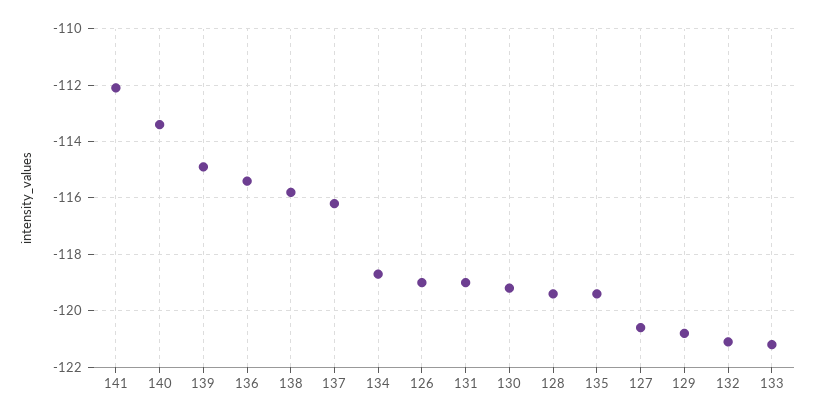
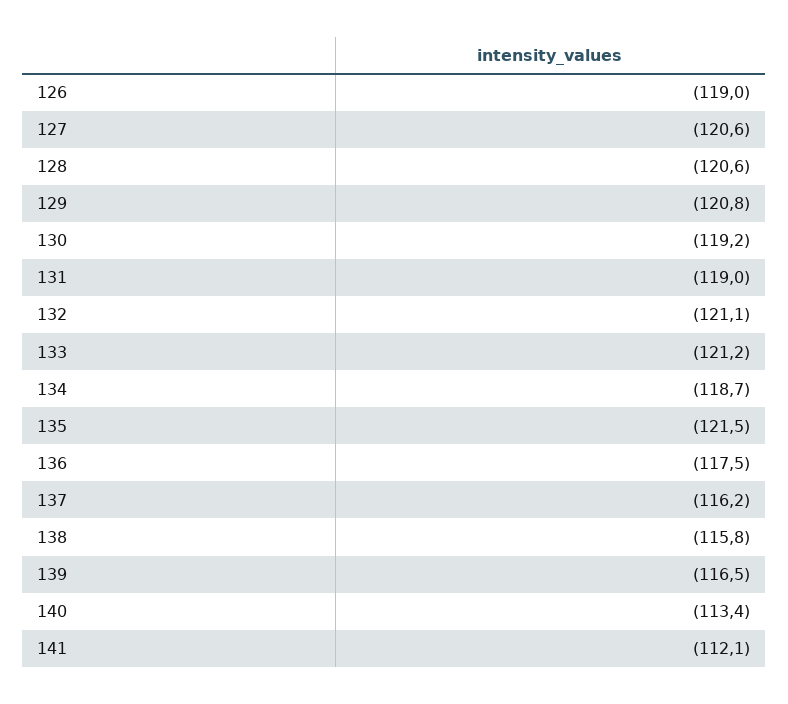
  {
    "141": -112.1,
    "140": -113.4,
-   "139": -115,
+   "139": -116.5,
-   "136": -115.5,
+   "136": -117.5,
    "138": -115.8,
    "137": -116.2,
    "134": -118.7,
    "126": -119,
    "131": -119,
    "130": -119.2,
-   "128": -119.5,
+   "128": -120.6,
-   "135": -119.5,
+   "135": -121.5,
    "127": -120.6,
    "129": -120.8,
    "132": -121.1,
    "133": -121.2
  }

